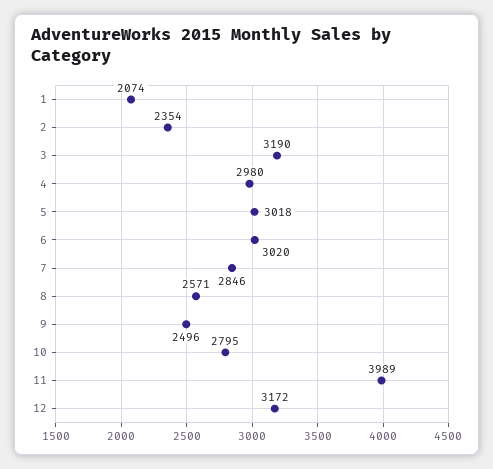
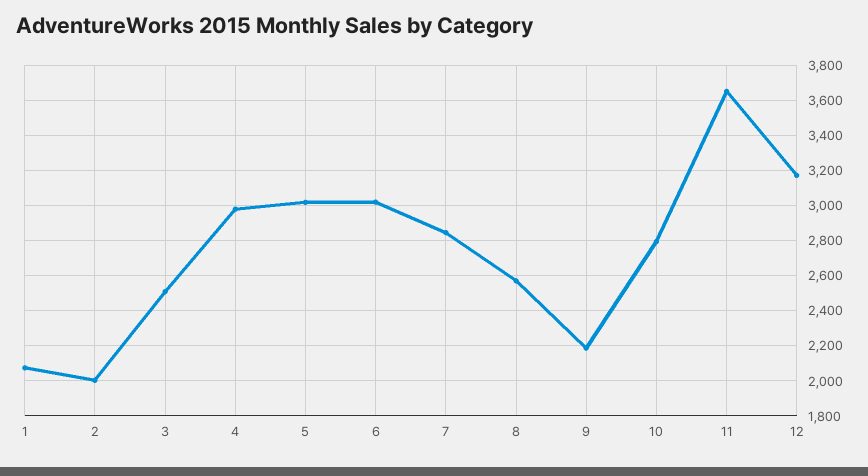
  {
    "1": 2074,
-   "2": 2354,
+   "2": 2000,
-   "3": 3190,
+   "3": 2500,
    "4": 2980,
    "5": 3018,
    "6": 3020,
    "7": 2846,
    "8": 2571,
-   "9": 2496,
+   "9": 2200,
    "10": 2795,
-   "11": 3989,
+   "11": 3650,
    "12": 3172
  }

